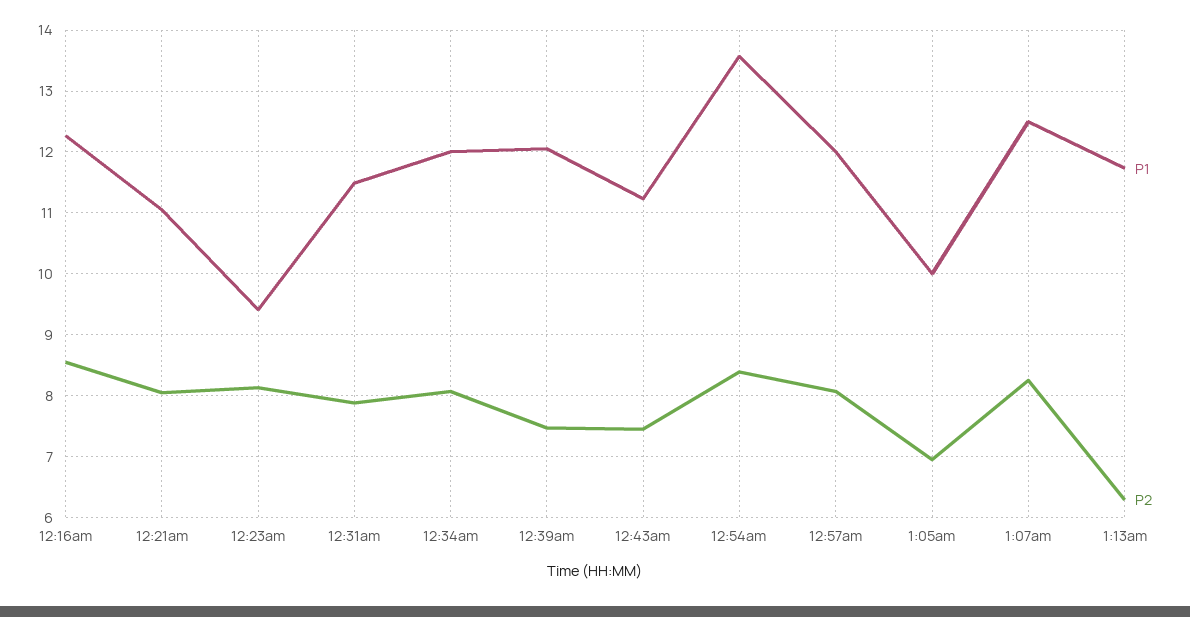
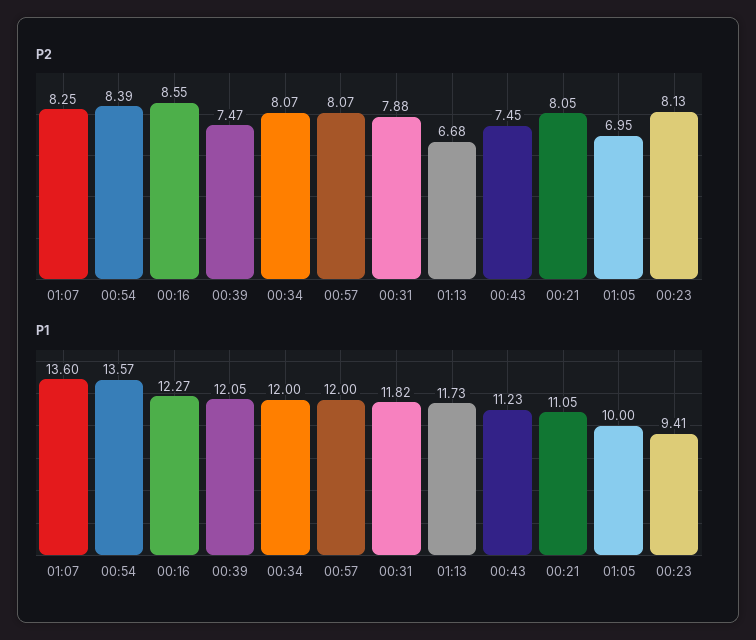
  {
    "P1": {
      "12:16am": 12.27,
      "12:21am": 11.05,
      "12:23am": 9.41,
-     "12:31am": 11.5,
+     "12:31am": 11.82,
      "12:34am": 12,
      "12:39am": 12.05,
      "12:43am": 11.23,
      "12:54am": 13.57,
      "12:57am": 12,
      "1:05am": 10,
-     "1:07am": 12.5,
+     "1:07am": 13.6,
      "1:13am": 11.73
    },
    "P2": {
      "12:16am": 8.55,
      "12:21am": 8.05,
      "12:23am": 8.13,
      "12:31am": 7.88,
      "12:34am": 8.07,
      "12:39am": 7.47,
      "12:43am": 7.45,
      "12:54am": 8.39,
      "12:57am": 8.07,
      "1:05am": 6.95,
      "1:07am": 8.25,
-     "1:13am": 6.3
+     "1:13am": 6.68
    }
  }

